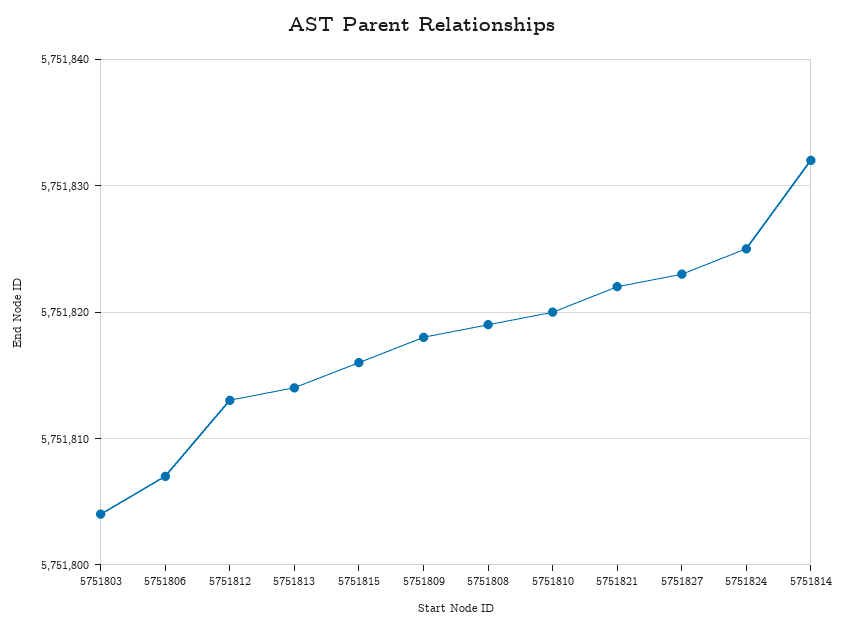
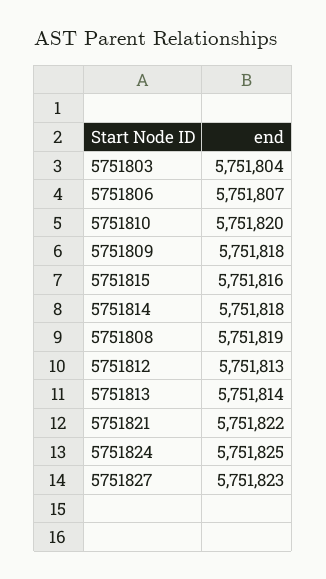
  {
    "5751803": 5751804,
    "5751806": 5751807,
    "5751812": 5751813,
    "5751813": 5751814,
    "5751815": 5751816,
    "5751809": 5751818,
    "5751808": 5751819,
    "5751810": 5751820,
    "5751821": 5751822,
    "5751827": 5751823,
    "5751824": 5751825,
-   "5751814": 5751832
+   "5751814": 5751818
  }

